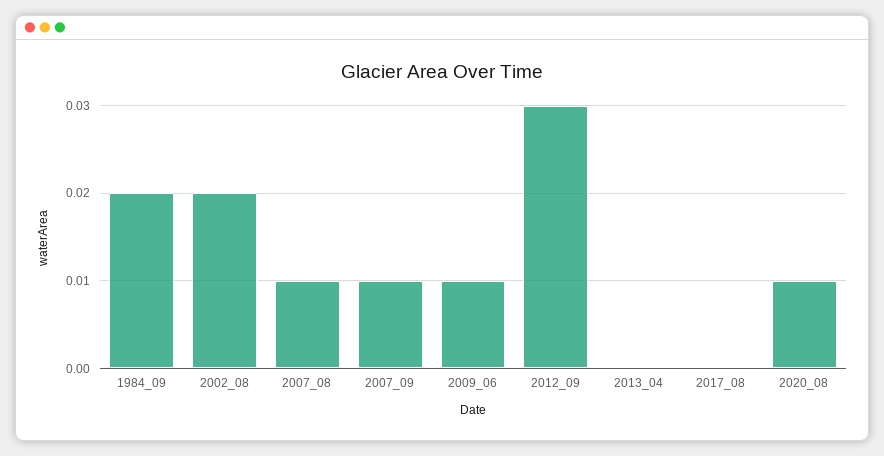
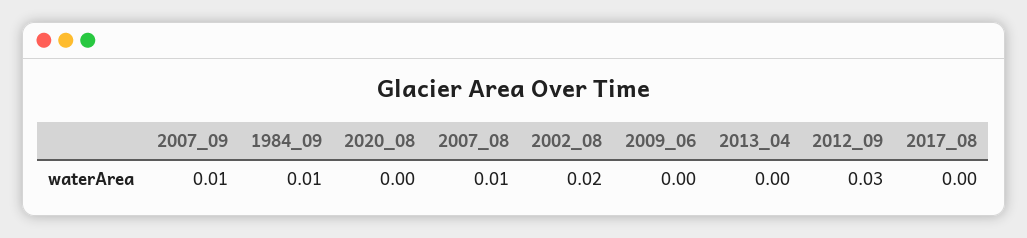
  {
-   "1984_09": 0.02,
+   "1984_09": 0.01,
    "2002_08": 0.02,
    "2007_08": 0.01,
    "2007_09": 0.01,
-   "2009_06": 0.01,
+   "2009_06": 0,
    "2012_09": 0.03,
    "2013_04": 0,
    "2017_08": 0,
-   "2020_08": 0.01
+   "2020_08": 0
  }

